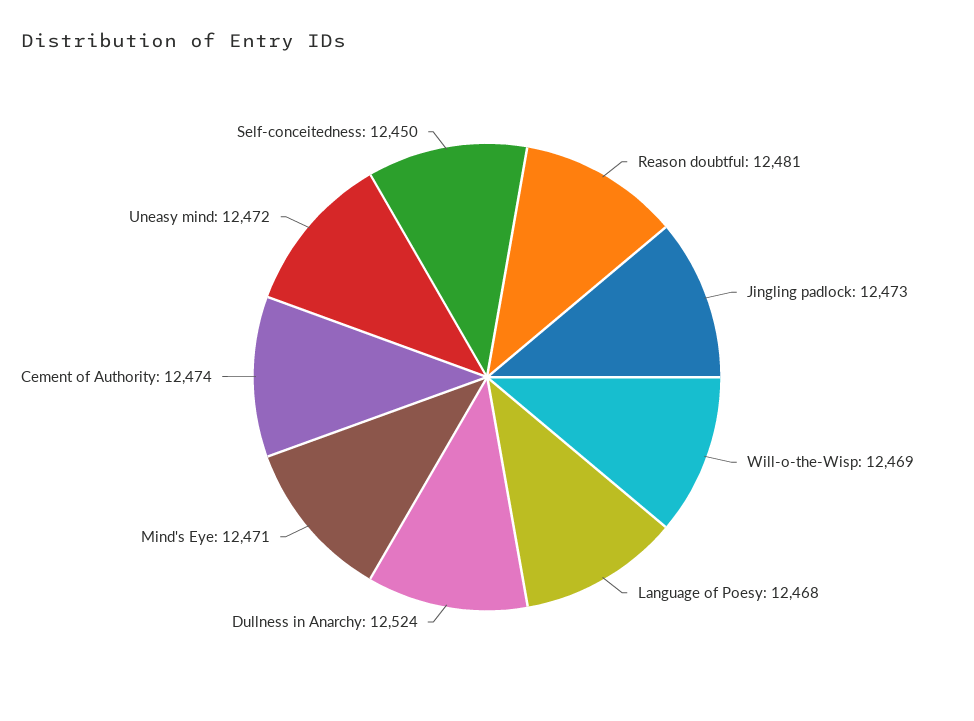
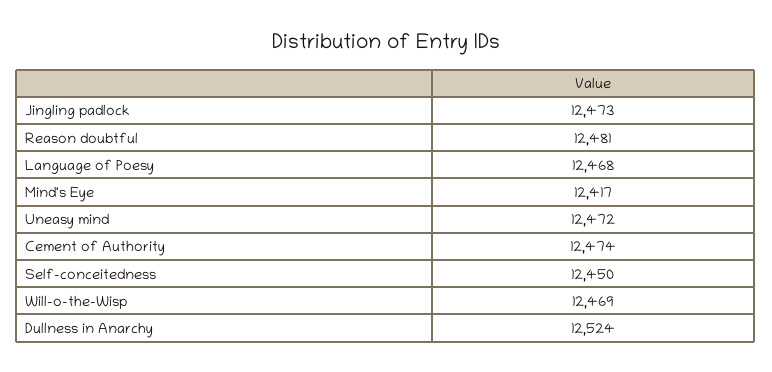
  {
    "Reason doubtful": 12481,
    "Jingling padlock": 12473,
    "Will-o-the-Wisp": 12469,
    "Language of Poesy": 12468,
    "Dullness in Anarchy": 12524,
-   "Mind's Eye": 12471,
+   "Mind's Eye": 12417,
    "Cement of Authority": 12474,
    "Uneasy mind": 12472,
    "Self-conceitedness": 12450
  }

